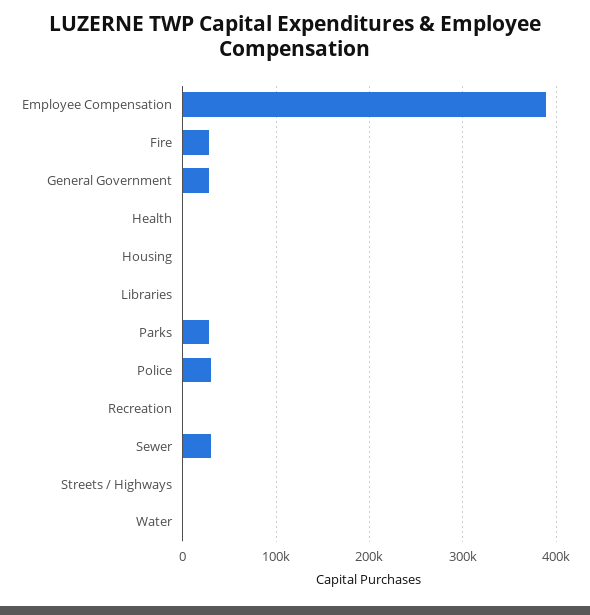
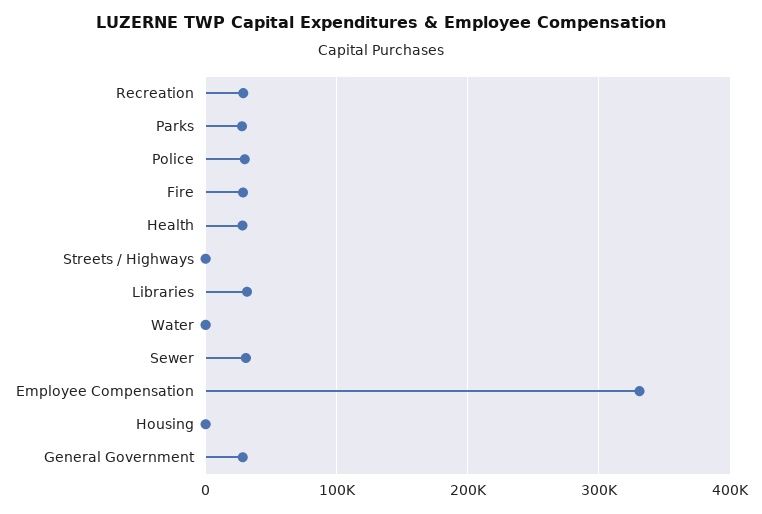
  {
-   "Employee Compensation": 390000,
+   "Employee Compensation": 330000,
    "Fire": 30000,
    "General Government": 30000,
-   "Health": 0,
+   "Health": 30000,
    "Housing": 0,
-   "Libraries": 0,
+   "Libraries": 30000,
    "Parks": 30000,
    "Police": 30000,
-   "Recreation": 0,
+   "Recreation": 30000,
    "Sewer": 30000,
    "Streets / Highways": 0,
    "Water": 0
  }

